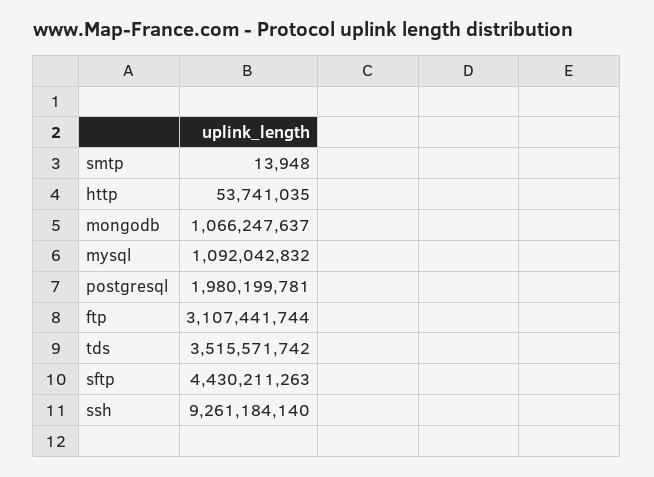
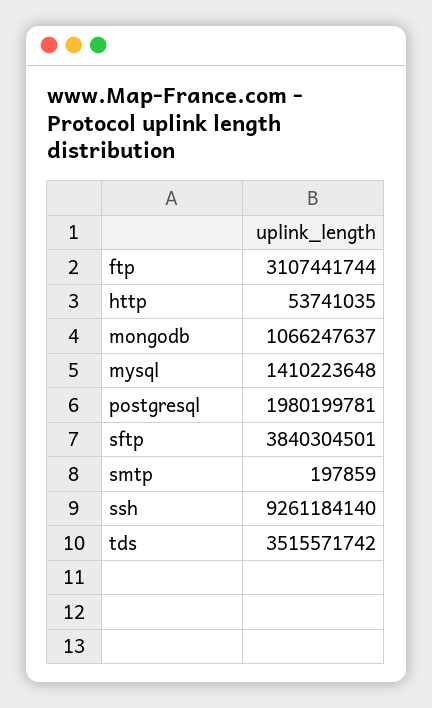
  {
-   "smtp": 13948,
+   "smtp": 197859,
    "http": 53741035,
    "mongodb": 1066247637,
-   "mysql": 1092042832,
+   "mysql": 1410223648,
    "postgresql": 1980199781,
    "ftp": 3107441744,
    "tds": 3515571742,
-   "sftp": 4430211263,
+   "sftp": 3840304501,
    "ssh": 9261184140
  }

